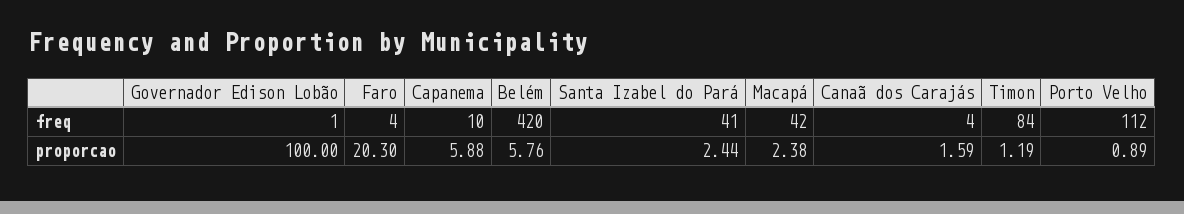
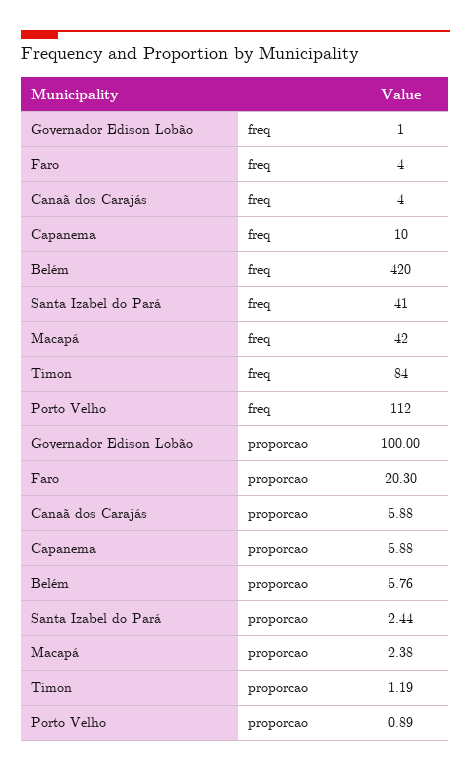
  {
    "Governador Edison Lobão": {
      "freq": 1,
      "proporcao": 100
    },
    "Faro": {
      "freq": 4,
      "proporcao": 20.3
    },
    "Capanema": {
      "freq": 10,
      "proporcao": 5.88
    },
    "Belém": {
      "freq": 420,
      "proporcao": 5.76
    },
    "Santa Izabel do Pará": {
      "freq": 41,
      "proporcao": 2.44
    },
    "Macapá": {
      "freq": 42,
      "proporcao": 2.38
    },
    "Canaã dos Carajás": {
      "freq": 4,
-     "proporcao": 1.59
+     "proporcao": 5.88
    },
    "Timon": {
      "freq": 84,
      "proporcao": 1.19
    },
    "Porto Velho": {
      "freq": 112,
      "proporcao": 0.89
    }
  }

